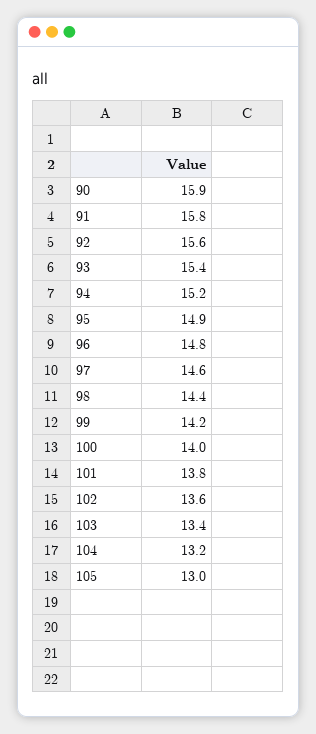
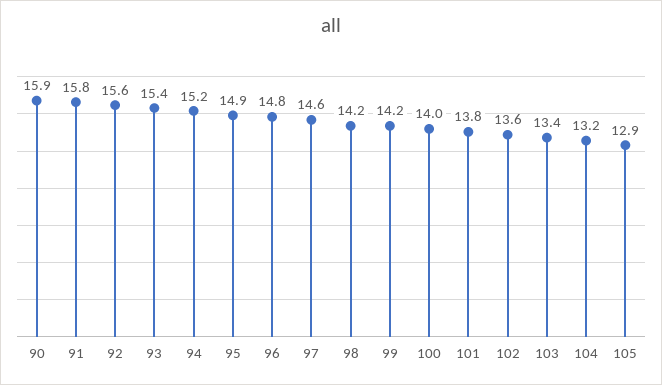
  {
    "90": 15.9,
    "91": 15.8,
    "92": 15.6,
    "93": 15.4,
    "94": 15.2,
    "95": 14.9,
    "96": 14.8,
    "97": 14.6,
-   "98": 14.4,
+   "98": 14.2,
    "99": 14.2,
    "100": 14,
    "101": 13.8,
    "102": 13.6,
    "103": 13.4,
    "104": 13.2,
-   "105": 13
+   "105": 12.9
  }

